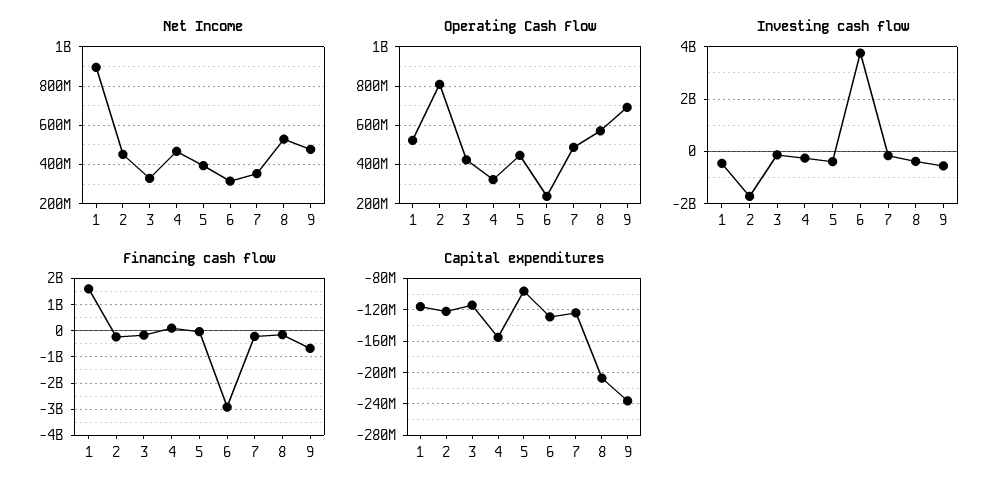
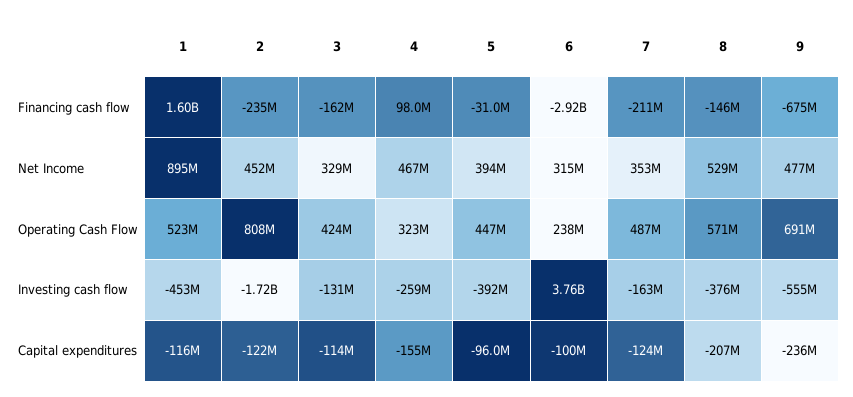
  {
    "Net Income": {
      "1": 895000000,
      "2": 452000000,
      "3": 329000000,
      "4": 467000000,
      "5": 394000000,
      "6": 315000000,
      "7": 353000000,
      "8": 529000000,
      "9": 477000000
    },
    "Operating Cash Flow": {
      "1": 523000000,
      "2": 808000000,
      "3": 424000000,
      "4": 323000000,
      "5": 447000000,
      "6": 238000000,
      "7": 487000000,
      "8": 571000000,
      "9": 691000000
    },
    "Investing cash flow": {
      "1": -453000000,
      "2": -1720000000,
      "3": -131000000,
      "4": -259000000,
      "5": -392000000,
      "6": 3760000000,
      "7": -163000000,
      "8": -376000000,
      "9": -555000000
    },
    "Financing cash flow": {
      "1": 1600000000,
      "2": -235000000,
      "3": -162000000,
      "4": 98000000,
      "5": -31000000,
      "6": -2920000000,
      "7": -211000000,
      "8": -146000000,
      "9": -675000000
    },
    "Capital expenditures": {
      "1": -116000000,
      "2": -122000000,
      "3": -114000000,
      "4": -155000000,
      "5": -96000000,
-     "6": -130000000,
+     "6": -100000000,
      "7": -124000000,
      "8": -207000000,
      "9": -236000000
    }
  }

